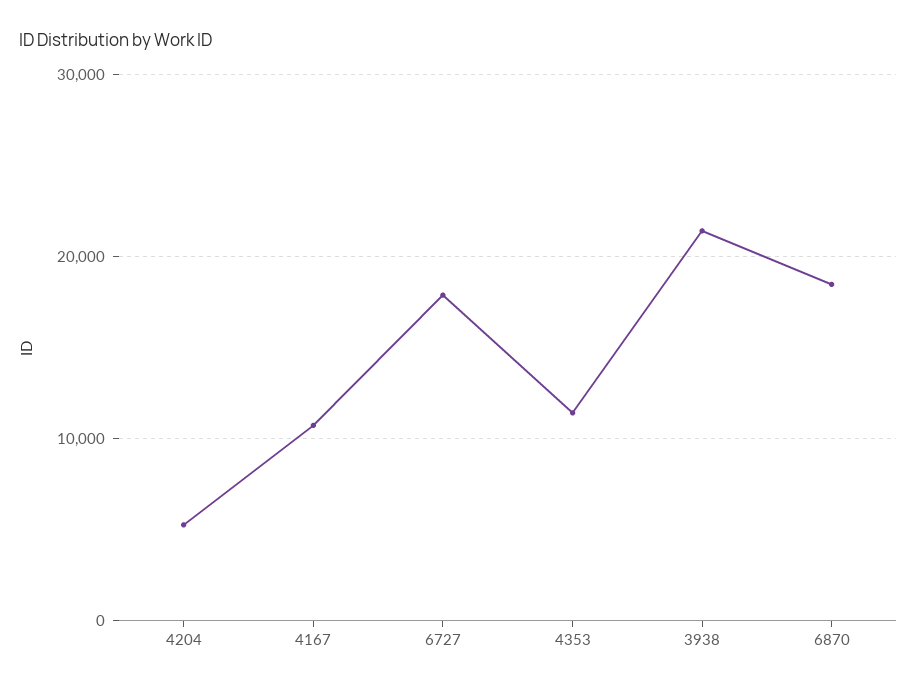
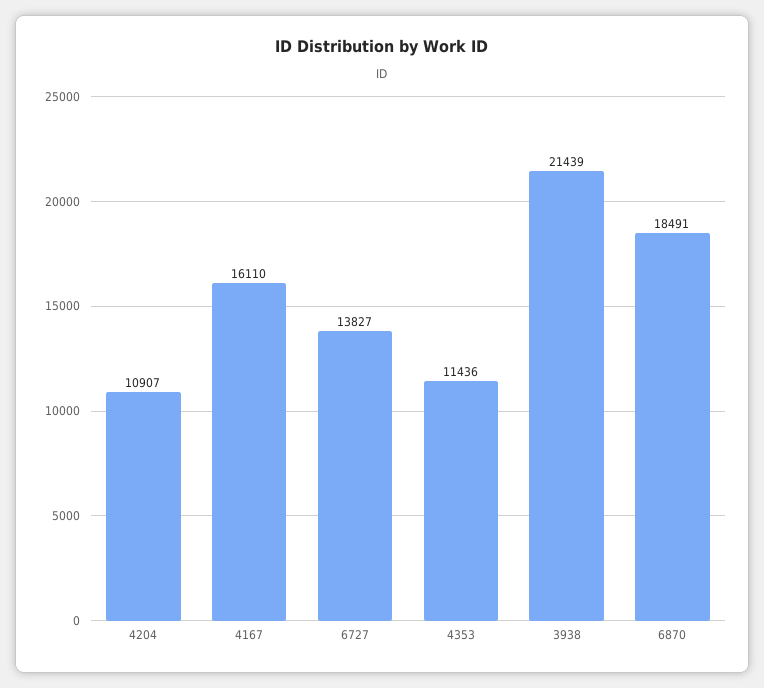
  {
-   "4204": 5000,
+   "4204": 10907,
-   "4167": 11000,
+   "4167": 16110,
-   "6727": 18000,
+   "6727": 13827,
    "4353": 11436,
    "3938": 21439,
    "6870": 18491
  }

